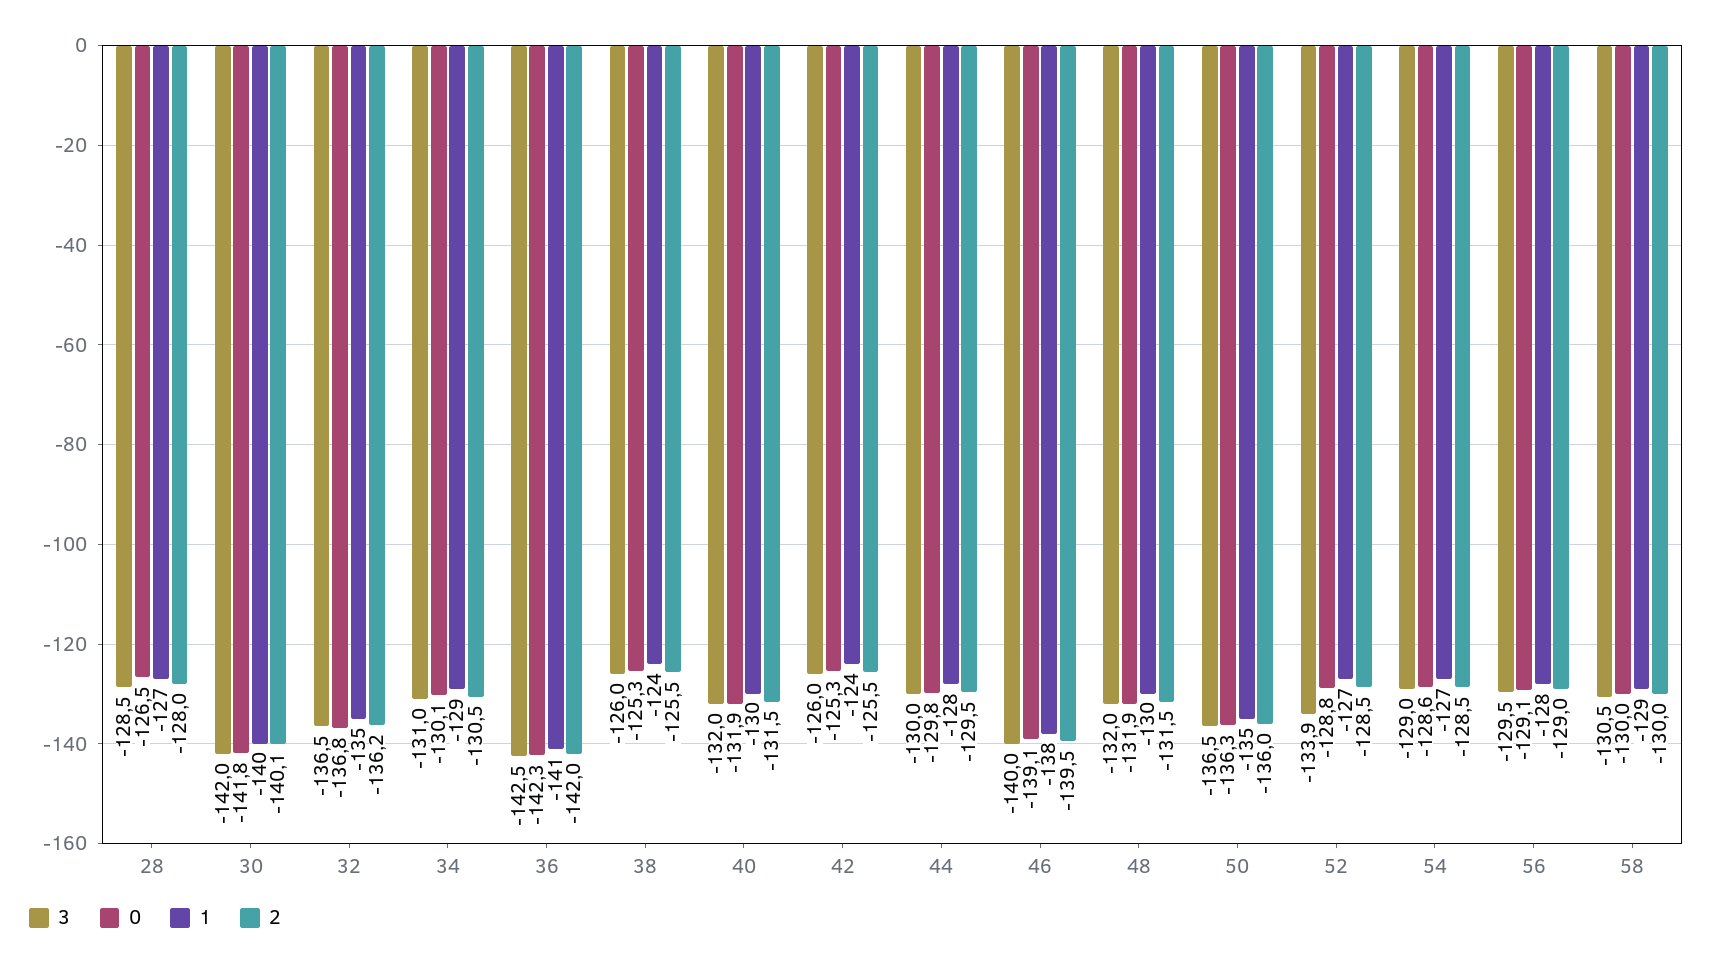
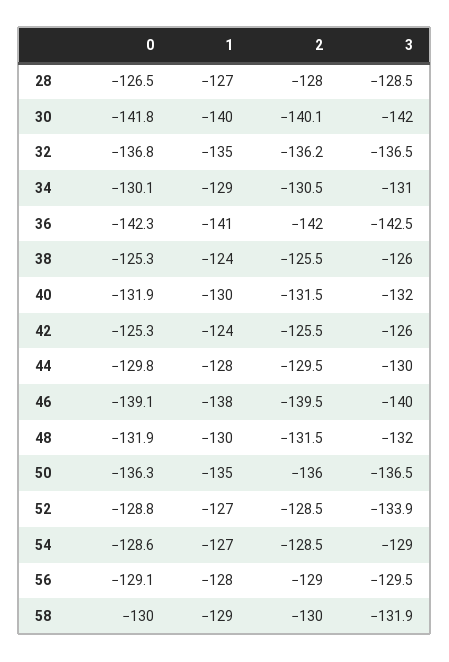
  {
    "3": {
      "28": -128.5,
      "30": -142,
      "32": -136.5,
      "34": -131,
      "36": -142.5,
      "38": -126,
      "40": -132,
      "42": -126,
      "44": -130,
      "46": -140,
      "48": -132,
      "50": -136.5,
      "52": -133.9,
      "54": -129,
      "56": -129.5,
-     "58": -130.5
+     "58": -131.9
    },
    "0": {
      "28": -126.5,
      "30": -141.8,
      "32": -136.8,
      "34": -130.1,
      "36": -142.3,
      "38": -125.3,
      "40": -131.9,
      "42": -125.3,
      "44": -129.8,
      "46": -139.1,
      "48": -131.9,
      "50": -136.3,
      "52": -128.8,
      "54": -128.6,
      "56": -129.1,
      "58": -130
    },
    "1": {
      "28": -127,
      "30": -140,
      "32": -135,
      "34": -129,
      "36": -141,
      "38": -124,
      "40": -130,
      "42": -124,
      "44": -128,
      "46": -138,
      "48": -130,
      "50": -135,
      "52": -127,
      "54": -127,
      "56": -128,
      "58": -129
    },
    "2": {
      "28": -128,
      "30": -140.1,
      "32": -136.2,
      "34": -130.5,
      "36": -142,
      "38": -125.5,
      "40": -131.5,
      "42": -125.5,
      "44": -129.5,
      "46": -139.5,
      "48": -131.5,
      "50": -136,
      "52": -128.5,
      "54": -128.5,
      "56": -129,
      "58": -130
    }
  }

